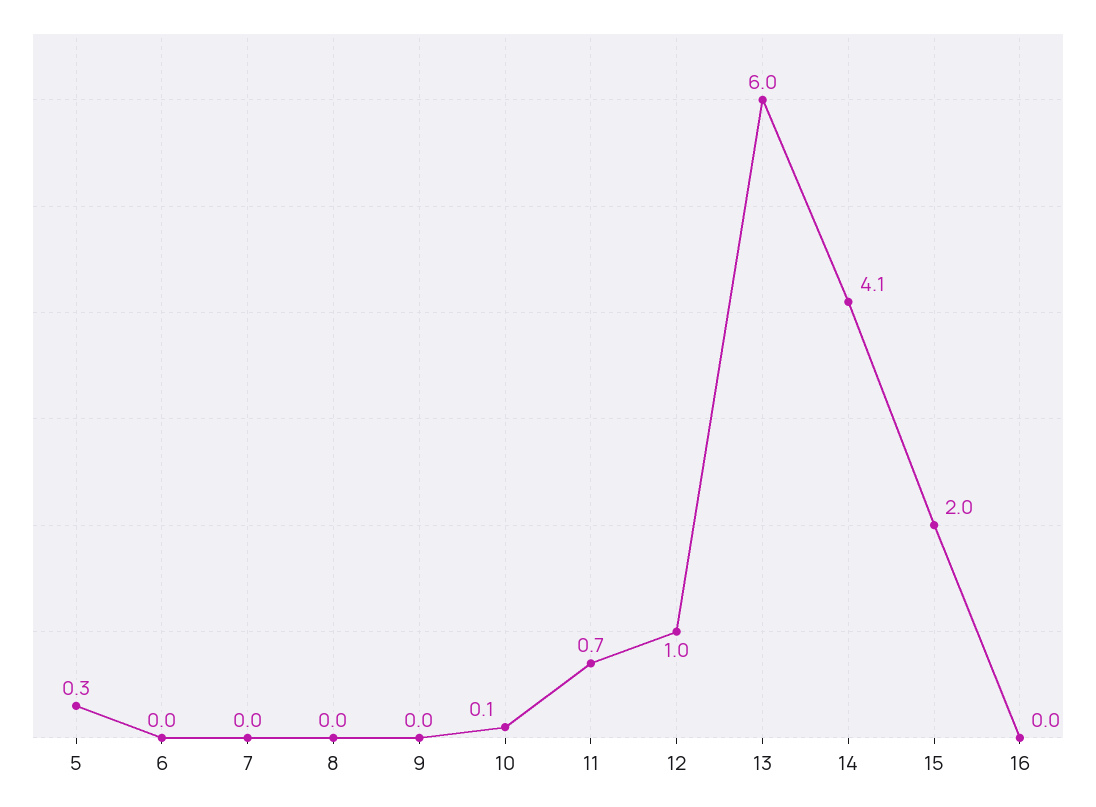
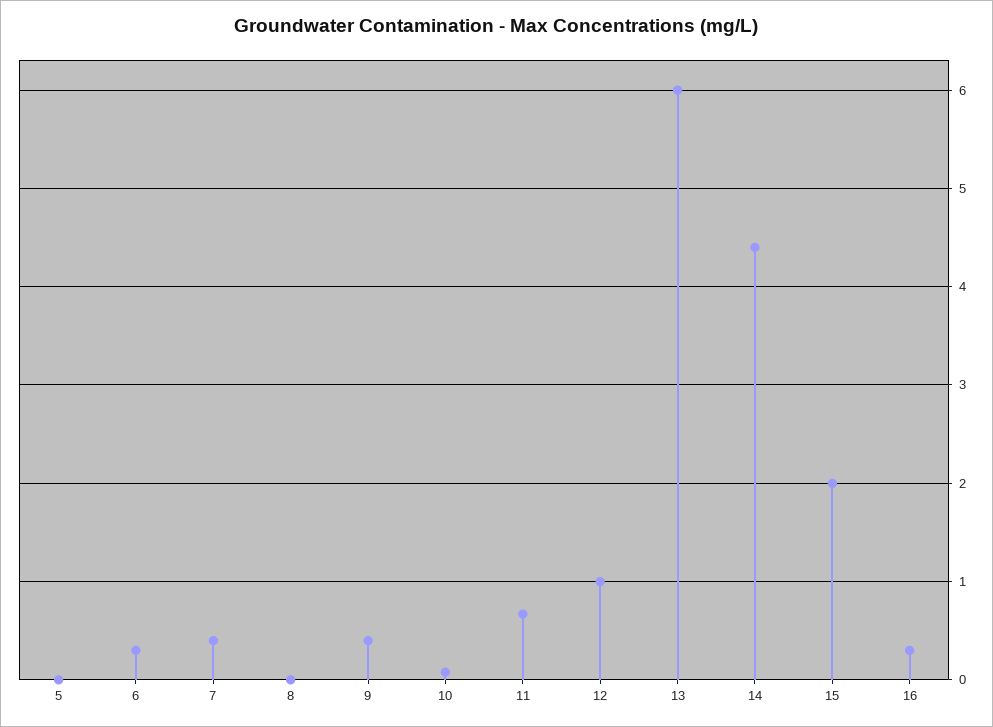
  {
-   "5": 0.3,
+   "5": 0,
-   "6": 0,
+   "6": 0.3,
-   "7": 0,
+   "7": 0.4,
    "8": 0,
-   "9": 0,
+   "9": 0.4,
    "10": 0.1,
    "11": 0.7,
    "12": 1,
    "13": 6,
-   "14": 4.1,
+   "14": 4.4,
    "15": 2,
-   "16": 0
+   "16": 0.3
  }

